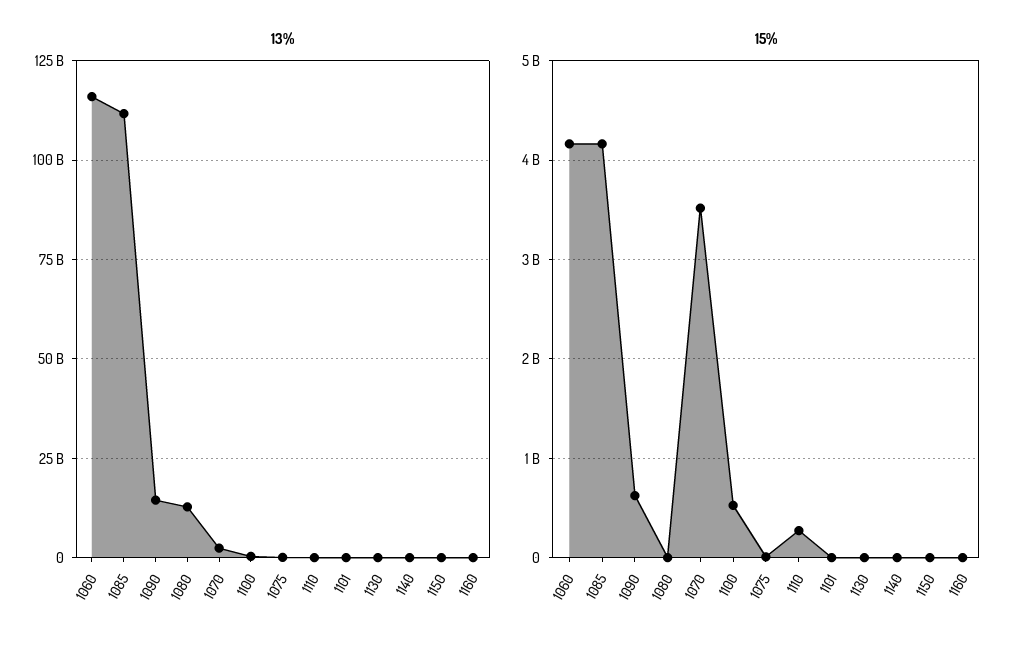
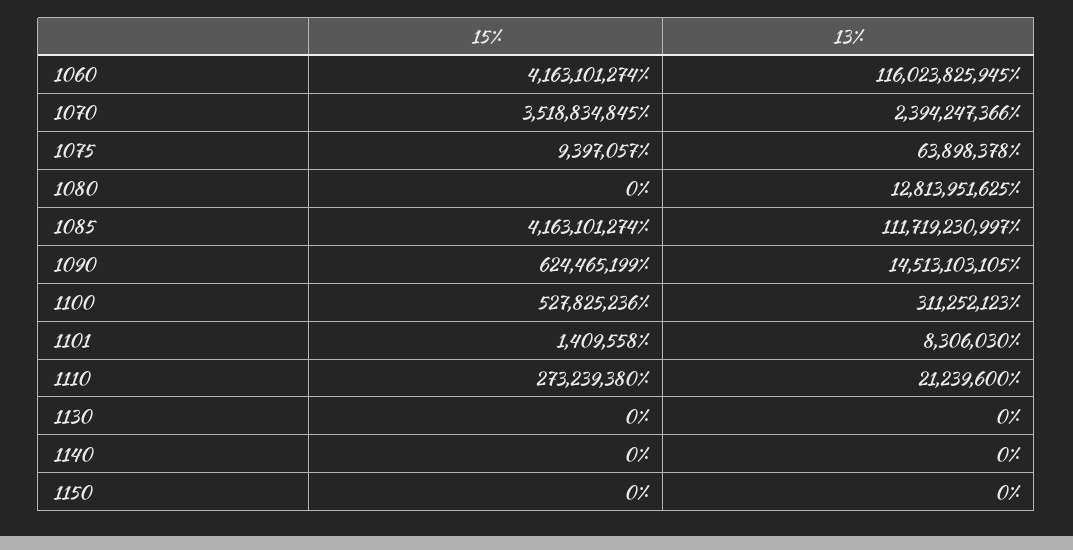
  {
    "13%": {
      "1060": 116023825945,
      "1085": 111719230997,
      "1090": 14513103105,
      "1080": 12813951625,
      "1070": 2394247366,
      "1100": 311252123,
      "1075": 63898378,
      "1110": 21239600,
      "1101": 8306030,
      "1130": 0,
      "1140": 0,
-     "1150": 0,
+     "1150": 0
-     "1160": 0
    },
    "15%": {
      "1060": 4163101274,
      "1085": 4163101274,
      "1090": 624465199,
      "1080": 0,
      "1070": 3518834845,
      "1100": 527825236,
      "1075": 9397057,
      "1110": 273239380,
      "1101": 1409558,
      "1130": 0,
      "1140": 0,
-     "1150": 0,
+     "1150": 0
-     "1160": 0
    }
  }

